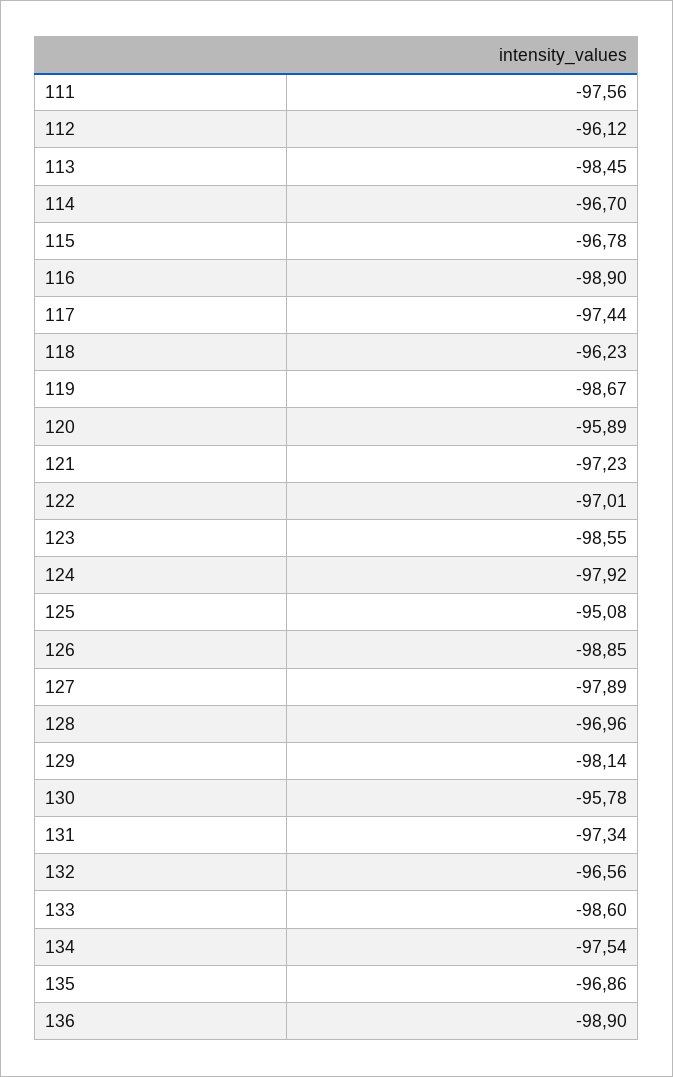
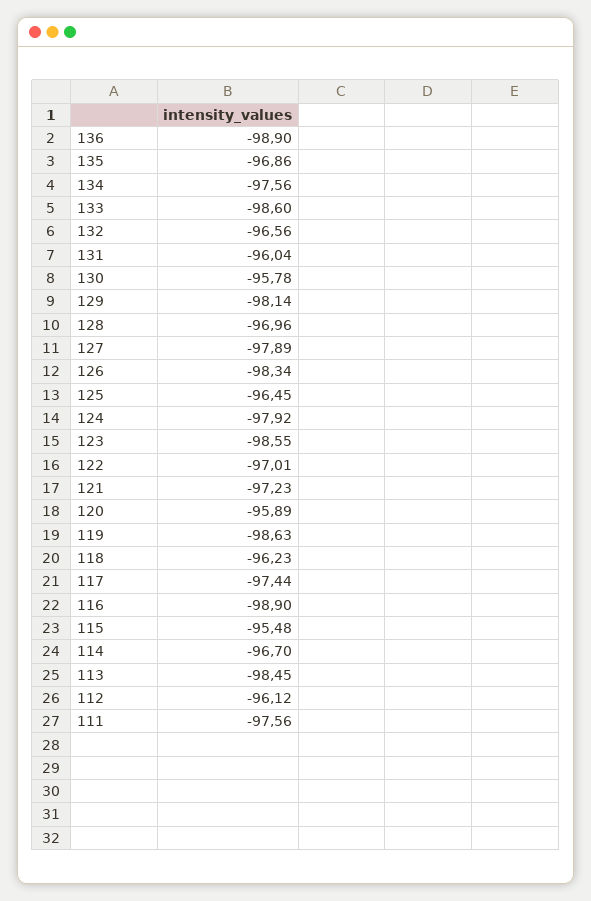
  {
    "111": -97.56,
    "112": -96.12,
    "113": -98.45,
    "114": -96.7,
-   "115": -96.78,
+   "115": -95.48,
    "116": -98.9,
    "117": -97.44,
    "118": -96.23,
-   "119": -98.67,
+   "119": -98.63,
    "120": -95.89,
    "121": -97.23,
    "122": -97.01,
    "123": -98.55,
    "124": -97.92,
-   "125": -95.08,
+   "125": -96.45,
-   "126": -98.85,
+   "126": -98.34,
    "127": -97.89,
    "128": -96.96,
    "129": -98.14,
    "130": -95.78,
-   "131": -97.34,
+   "131": -96.04,
    "132": -96.56,
    "133": -98.6,
-   "134": -97.54,
+   "134": -97.56,
    "135": -96.86,
    "136": -98.9
  }

